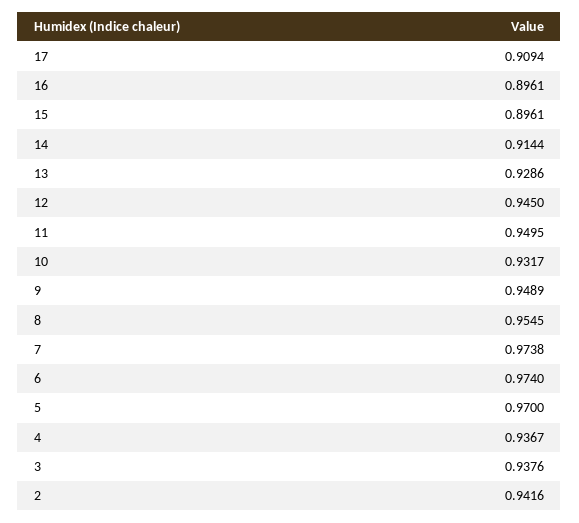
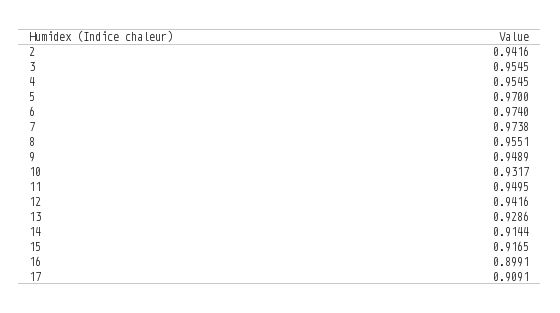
  {
-   "17": 0.9094,
+   "17": 0.9091,
-   "16": 0.8961,
+   "16": 0.8991,
-   "15": 0.8961,
+   "15": 0.9165,
    "14": 0.9144,
    "13": 0.9286,
-   "12": 0.945,
+   "12": 0.9416,
    "11": 0.9495,
    "10": 0.9317,
    "9": 0.9489,
-   "8": 0.9545,
+   "8": 0.9551,
    "7": 0.9738,
    "6": 0.974,
    "5": 0.97,
-   "4": 0.9367,
+   "4": 0.9545,
-   "3": 0.9376,
+   "3": 0.9545,
    "2": 0.9416
  }

